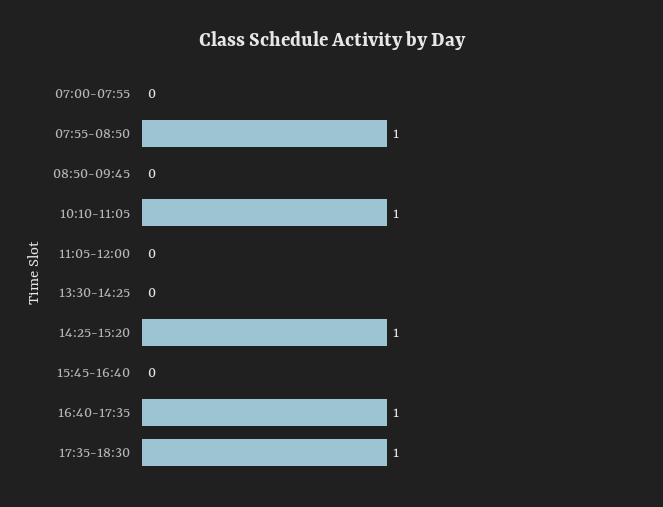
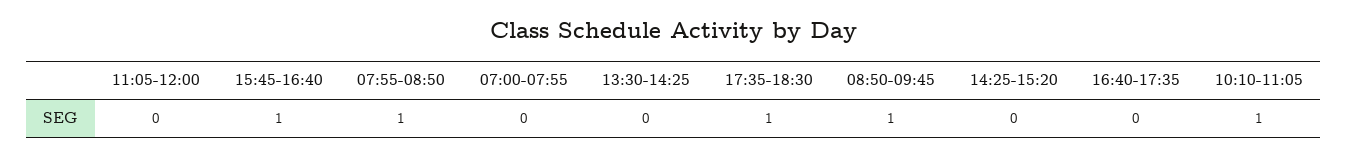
  {
    "07:00-07:55": 0,
    "07:55-08:50": 1,
-   "08:50-09:45": 0,
+   "08:50-09:45": 1,
    "10:10-11:05": 1,
    "11:05-12:00": 0,
    "13:30-14:25": 0,
-   "14:25-15:20": 1,
+   "14:25-15:20": 0,
-   "15:45-16:40": 0,
+   "15:45-16:40": 1,
-   "16:40-17:35": 1,
+   "16:40-17:35": 0,
    "17:35-18:30": 1
  }

